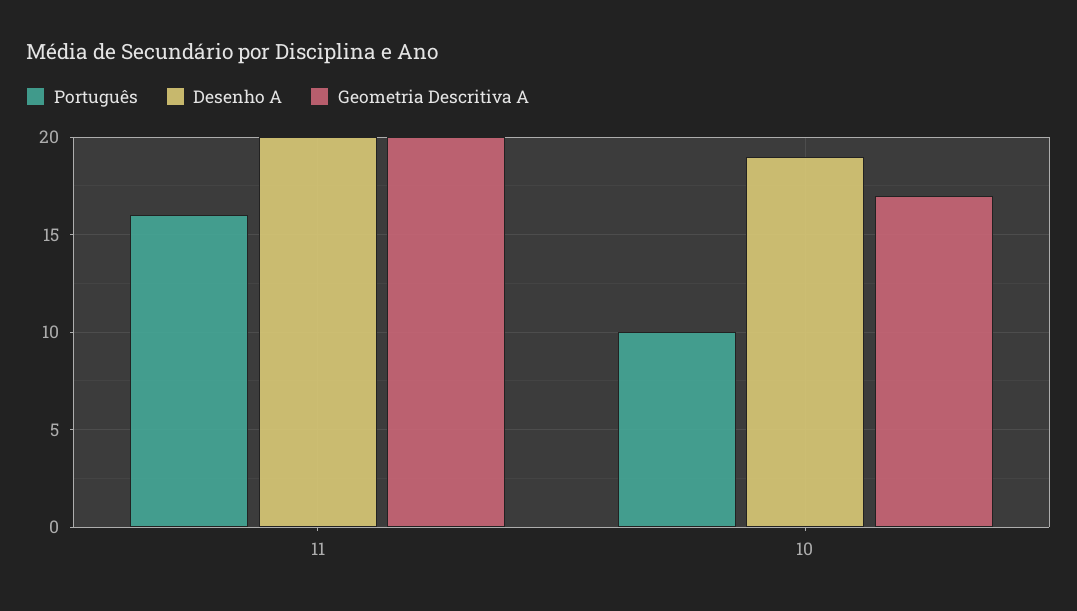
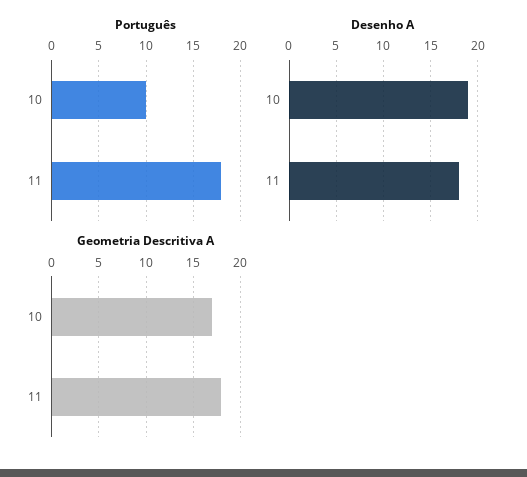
  {
    "Português": {
-     "11": 16,
+     "11": 18,
      "10": 10
    },
    "Desenho A": {
-     "11": 20,
+     "11": 18,
      "10": 19
    },
    "Geometria Descritiva A": {
-     "11": 20,
+     "11": 18,
      "10": 17
    }
  }

